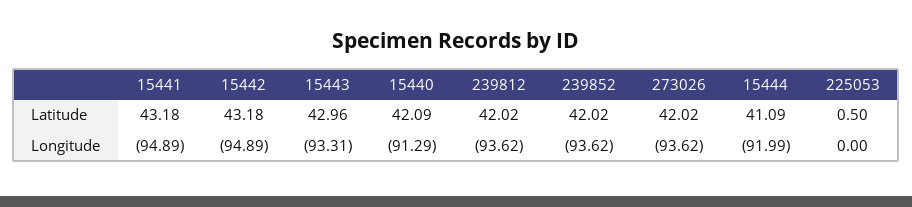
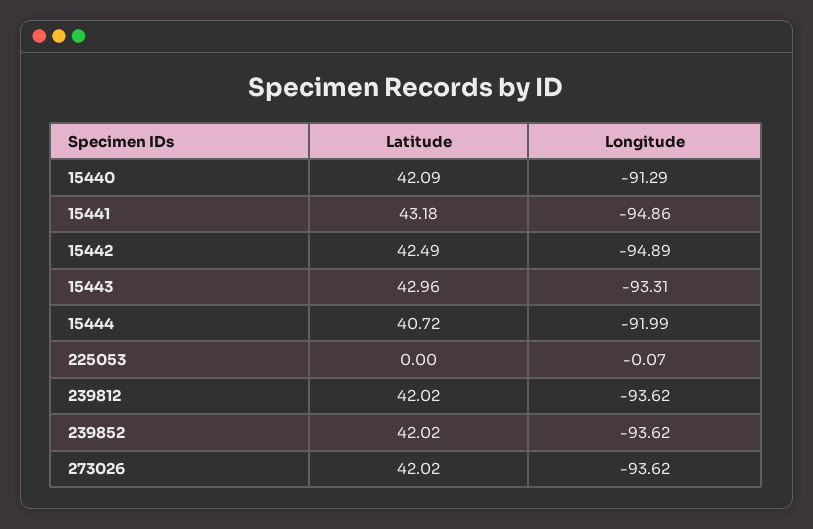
  {
    "15441": {
      "Latitude": 43.18,
-     "Longitude": -94.89
+     "Longitude": -94.86
    },
    "15442": {
-     "Latitude": 43.18,
+     "Latitude": 42.49,
      "Longitude": -94.89
    },
    "15443": {
      "Latitude": 42.96,
      "Longitude": -93.31
    },
    "15440": {
      "Latitude": 42.09,
      "Longitude": -91.29
    },
    "239812": {
      "Latitude": 42.02,
      "Longitude": -93.62
    },
    "239852": {
      "Latitude": 42.02,
      "Longitude": -93.62
    },
    "273026": {
      "Latitude": 42.02,
      "Longitude": -93.62
    },
    "15444": {
-     "Latitude": 41.09,
+     "Latitude": 40.72,
      "Longitude": -91.99
    },
    "225053": {
-     "Latitude": 0.5,
+     "Latitude": 0,
-     "Longitude": 0
+     "Longitude": -0.07
    }
  }

